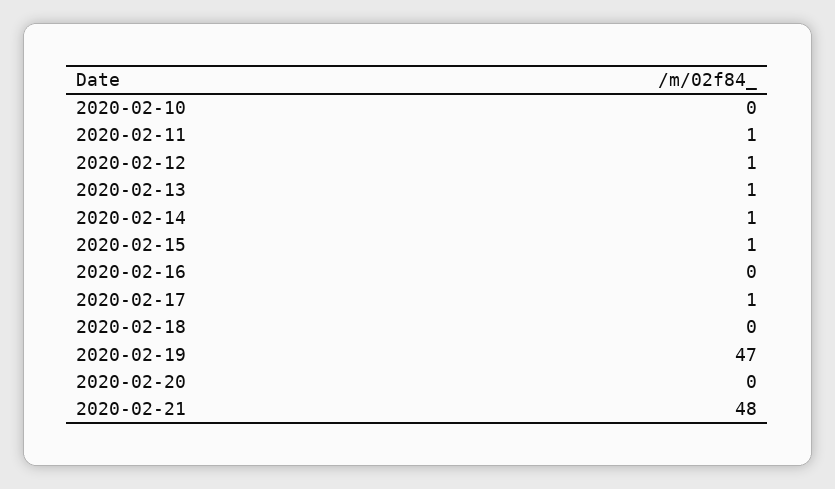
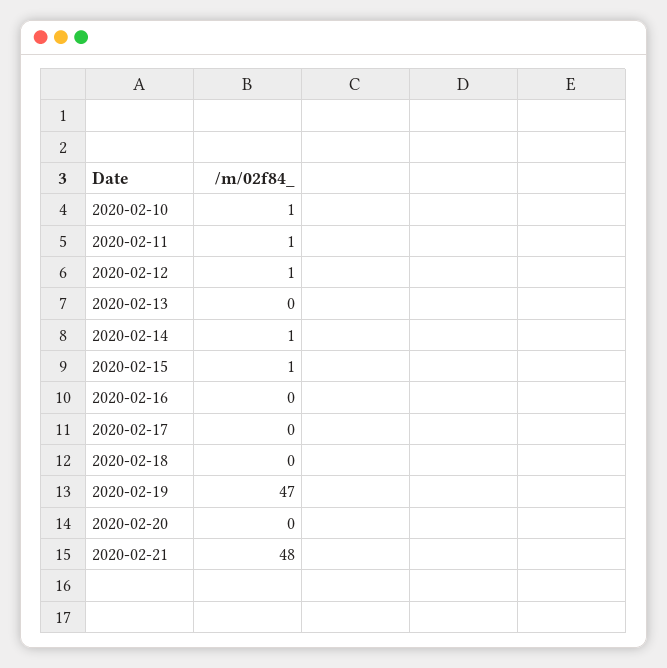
  {
-   "2020-02-10": 0,
+   "2020-02-10": 1,
    "2020-02-11": 1,
    "2020-02-12": 1,
-   "2020-02-13": 1,
+   "2020-02-13": 0,
    "2020-02-14": 1,
    "2020-02-15": 1,
    "2020-02-16": 0,
-   "2020-02-17": 1,
+   "2020-02-17": 0,
    "2020-02-18": 0,
    "2020-02-19": 47,
    "2020-02-20": 0,
    "2020-02-21": 48
  }

